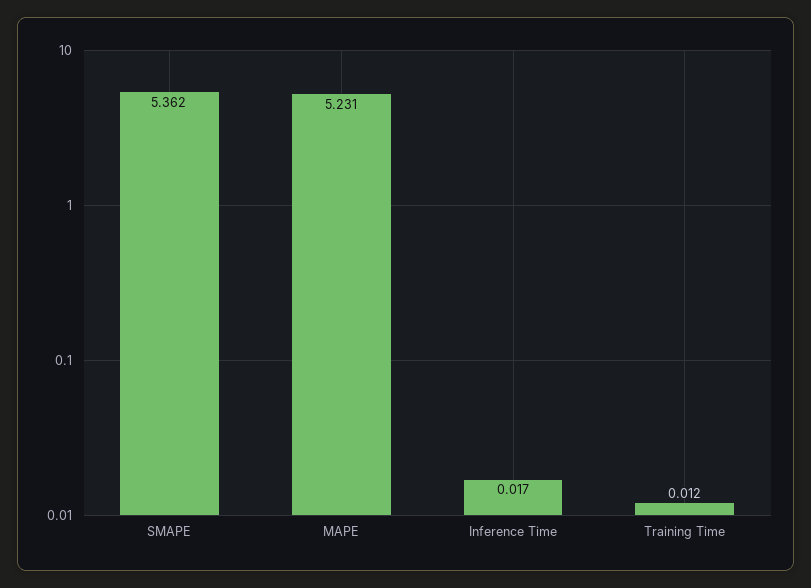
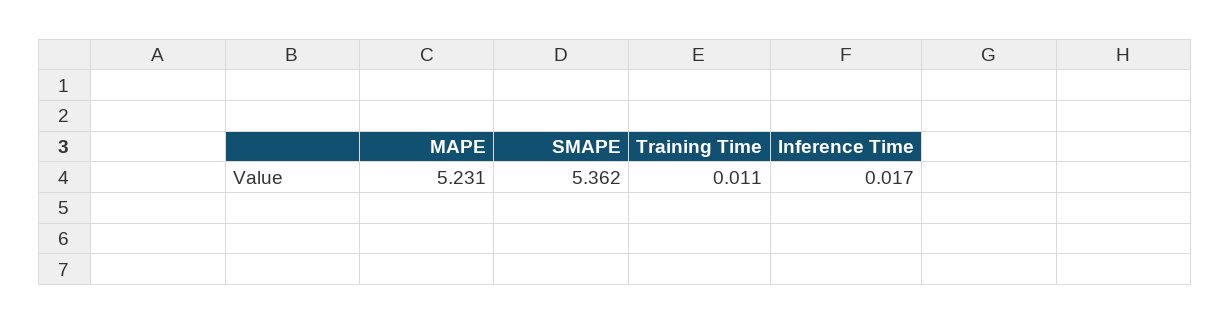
  {
    "SMAPE": 5.362,
    "MAPE": 5.231,
    "Inference Time": 0.017,
-   "Training Time": 0.012
+   "Training Time": 0.011
  }

